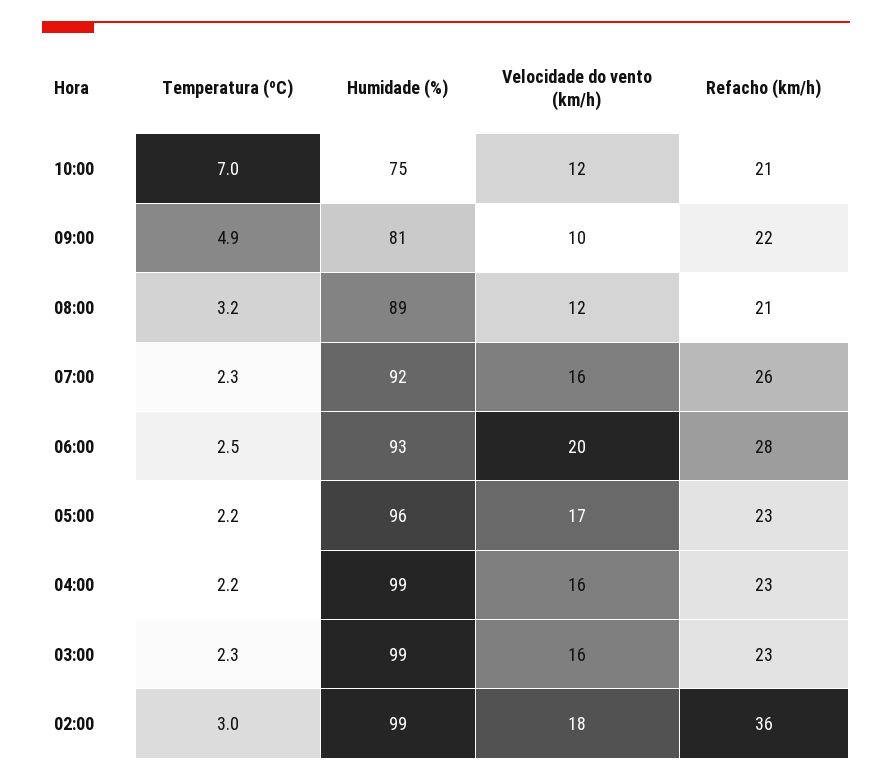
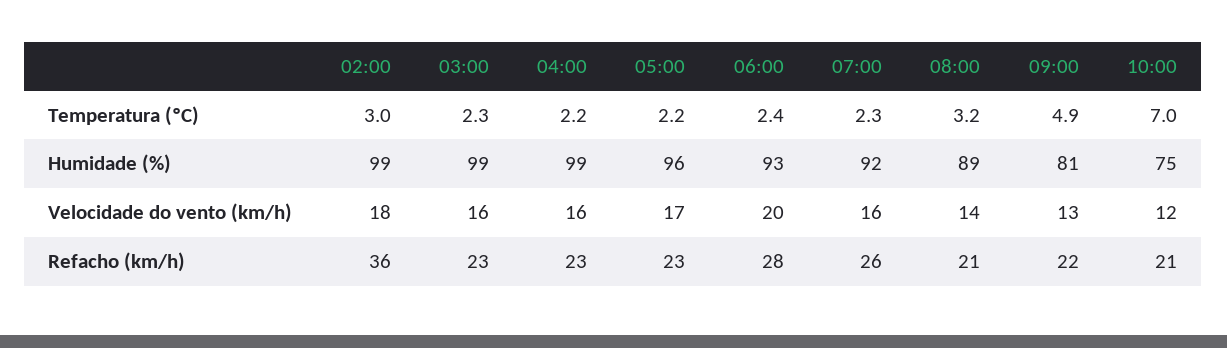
  {
    "Temperatura (ºC)": {
      "10:00": 7,
      "09:00": 4.9,
      "08:00": 3.2,
      "07:00": 2.3,
-     "06:00": 2.5,
+     "06:00": 2.4,
      "05:00": 2.2,
      "04:00": 2.2,
      "03:00": 2.3,
      "02:00": 3
    },
    "Humidade (%)": {
      "10:00": 75,
      "09:00": 81,
      "08:00": 89,
      "07:00": 92,
      "06:00": 93,
      "05:00": 96,
      "04:00": 99,
      "03:00": 99,
      "02:00": 99
    },
    "Velocidade do vento (km/h)": {
      "10:00": 12,
-     "09:00": 10,
+     "09:00": 13,
-     "08:00": 12,
+     "08:00": 14,
      "07:00": 16,
      "06:00": 20,
      "05:00": 17,
      "04:00": 16,
      "03:00": 16,
      "02:00": 18
    },
    "Refacho (km/h)": {
      "10:00": 21,
      "09:00": 22,
      "08:00": 21,
      "07:00": 26,
      "06:00": 28,
      "05:00": 23,
      "04:00": 23,
      "03:00": 23,
      "02:00": 36
    }
  }

